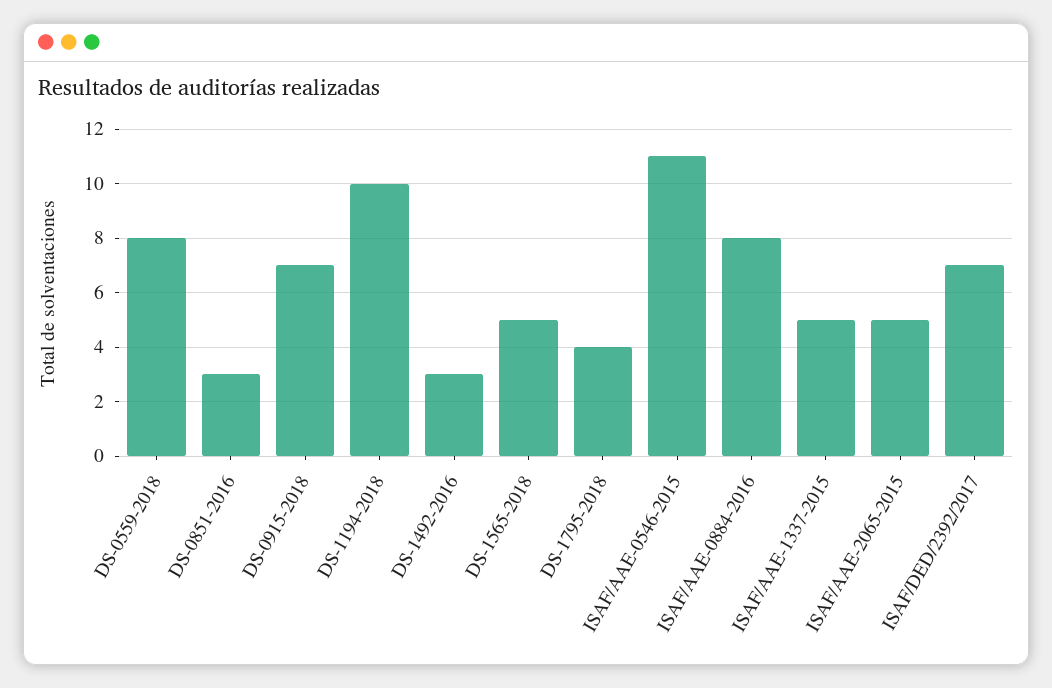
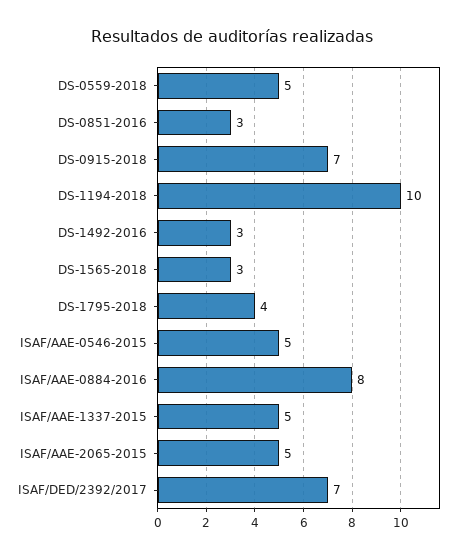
  {
-   "DS-0559-2018": 8,
+   "DS-0559-2018": 5,
    "DS-0851-2016": 3,
    "DS-0915-2018": 7,
    "DS-1194-2018": 10,
    "DS-1492-2016": 3,
-   "DS-1565-2018": 5,
+   "DS-1565-2018": 3,
    "DS-1795-2018": 4,
-   "ISAF/AAE-0546-2015": 11,
+   "ISAF/AAE-0546-2015": 5,
    "ISAF/AAE-0884-2016": 8,
    "ISAF/AAE-1337-2015": 5,
    "ISAF/AAE-2065-2015": 5,
    "ISAF/DED/2392/2017": 7
  }

